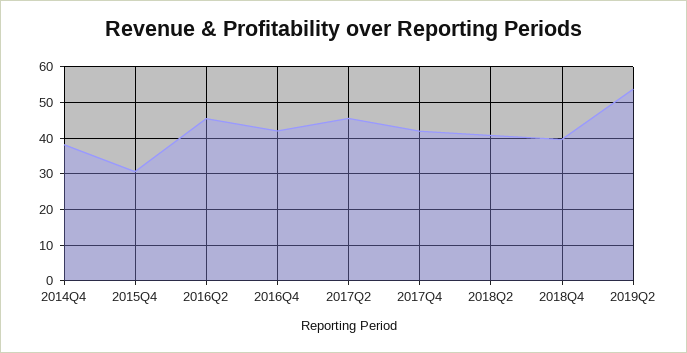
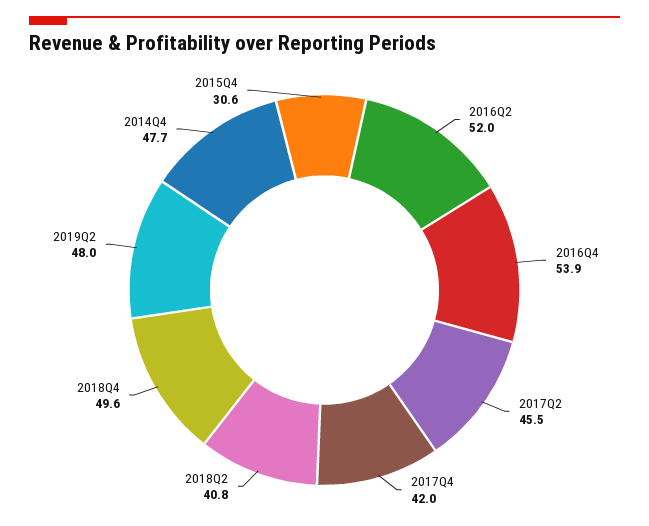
  {
-   "2014Q4": 38,
+   "2014Q4": 47.7,
    "2015Q4": 30.6,
-   "2016Q2": 46,
+   "2016Q2": 52,
-   "2016Q4": 42,
+   "2016Q4": 53.9,
    "2017Q2": 45.5,
    "2017Q4": 42,
    "2018Q2": 40.8,
-   "2018Q4": 40,
+   "2018Q4": 49.6,
-   "2019Q2": 54
+   "2019Q2": 48
  }

